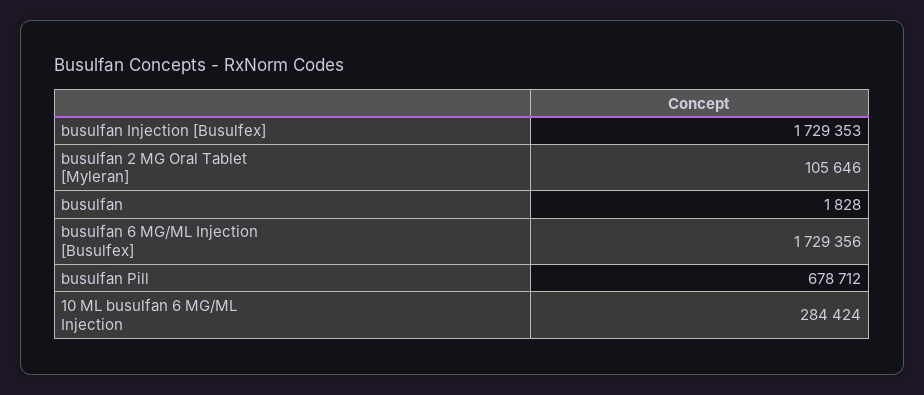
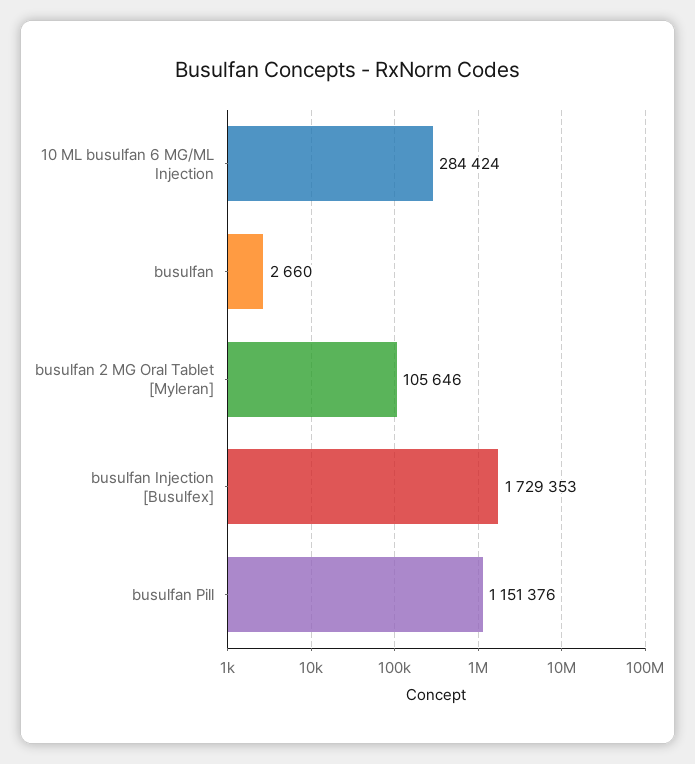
  {
    "busulfan Injection [Busulfex]": 1729353,
    "busulfan 2 MG Oral Tablet [Myleran]": 105646,
-   "busulfan": 1828,
+   "busulfan": 2660,
-   "busulfan 6 MG/ML Injection [Busulfex]": 1729356,
-   "busulfan Pill": 678712,
+   "busulfan Pill": 1151376,
    "10 ML busulfan 6 MG/ML Injection": 284424
  }

